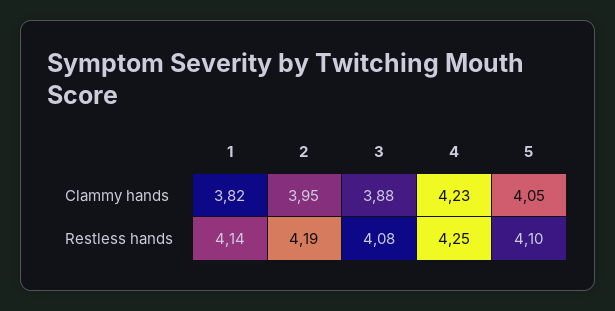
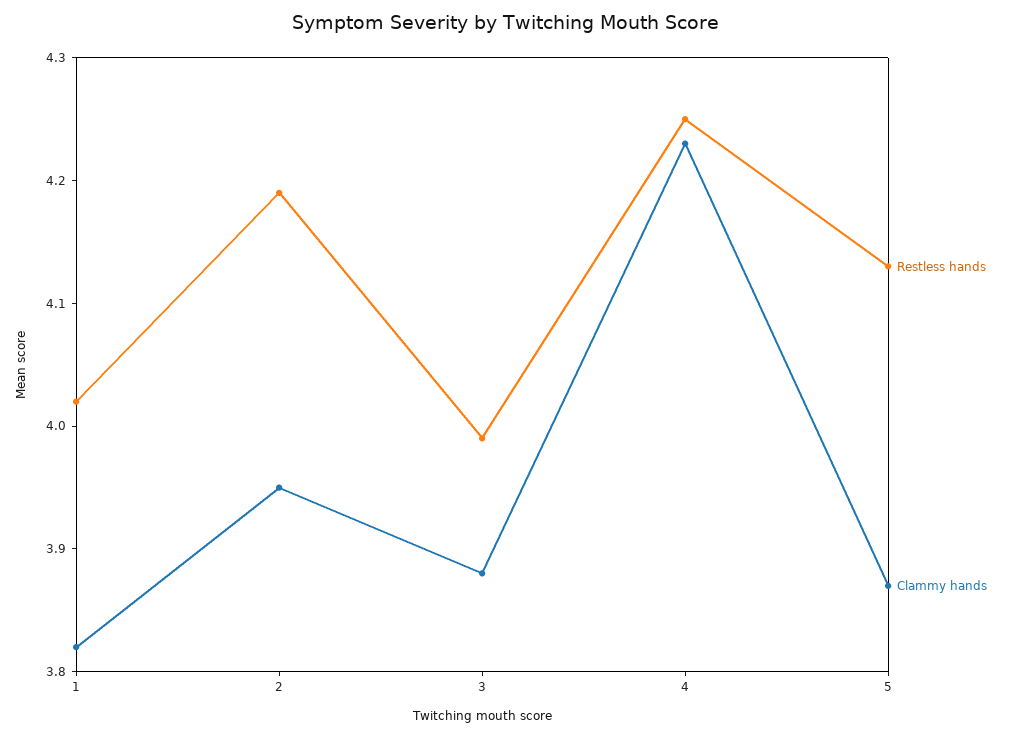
  {
    "Clammy hands": {
      "1": 3.82,
      "2": 3.95,
      "3": 3.88,
      "4": 4.23,
-     "5": 4.05
+     "5": 3.87
    },
    "Restless hands": {
-     "1": 4.14,
+     "1": 4.02,
      "2": 4.19,
-     "3": 4.08,
+     "3": 3.99,
      "4": 4.25,
-     "5": 4.1
+     "5": 4.13
    }
  }

